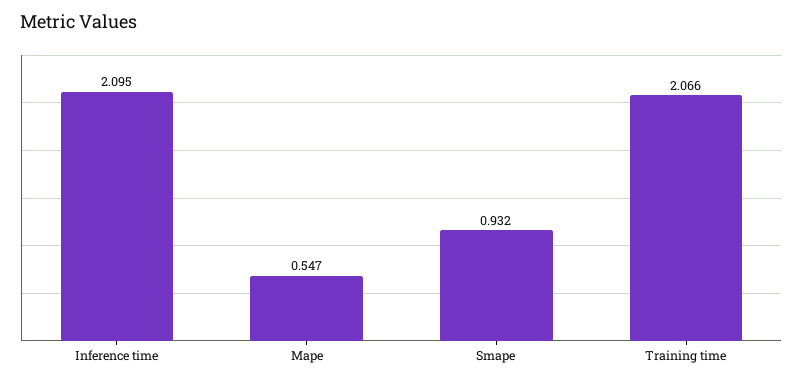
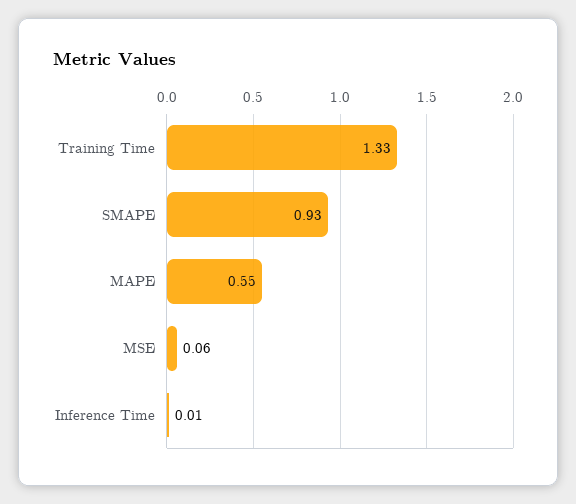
  {
-   "Inference time": 2.095,
+   "Inference time": 0.01,
    "Mape": 0.547,
    "Smape": 0.932,
-   "Training time": 2.066
+   "Training time": 1.33,
+   "MSE": 0.06
  }

